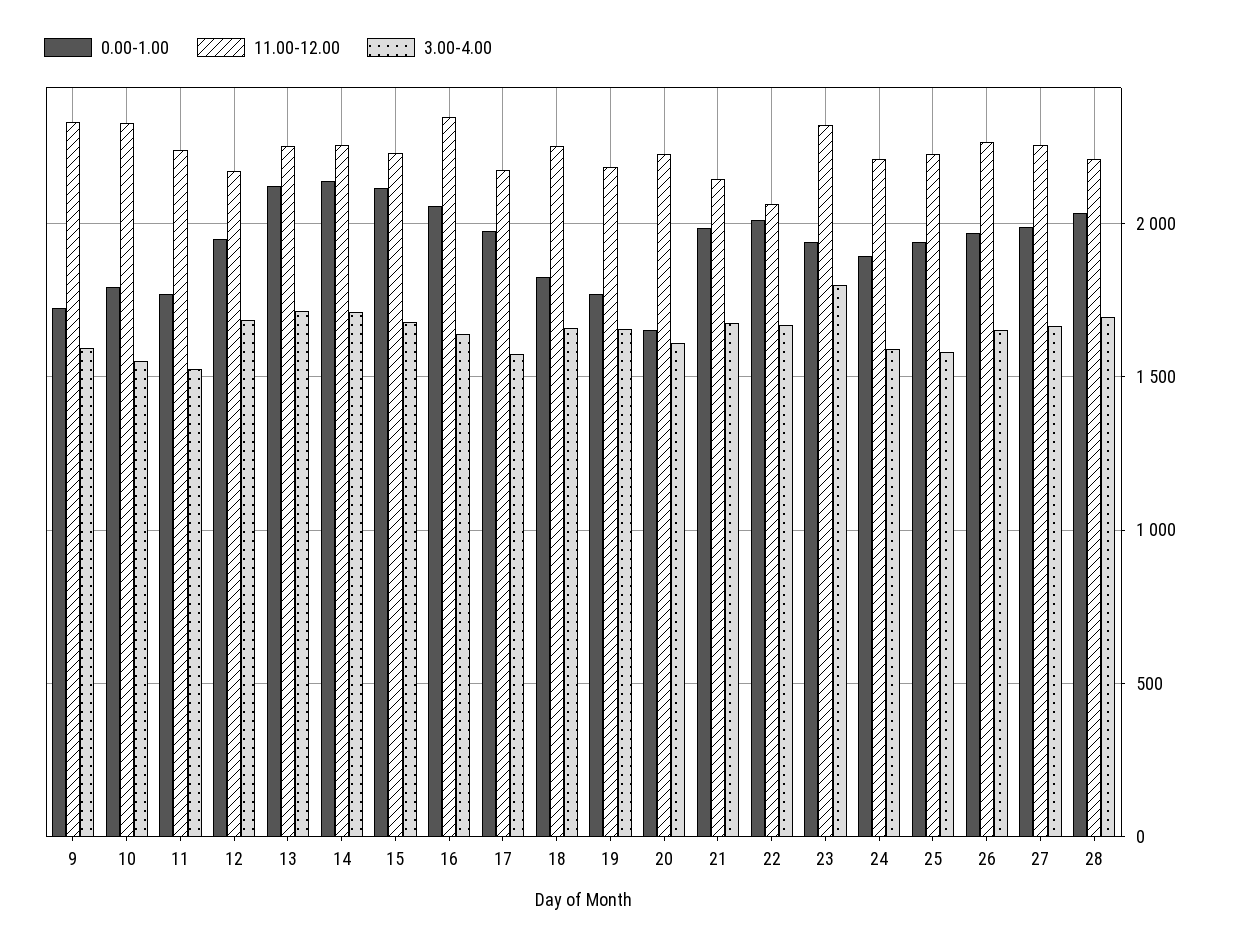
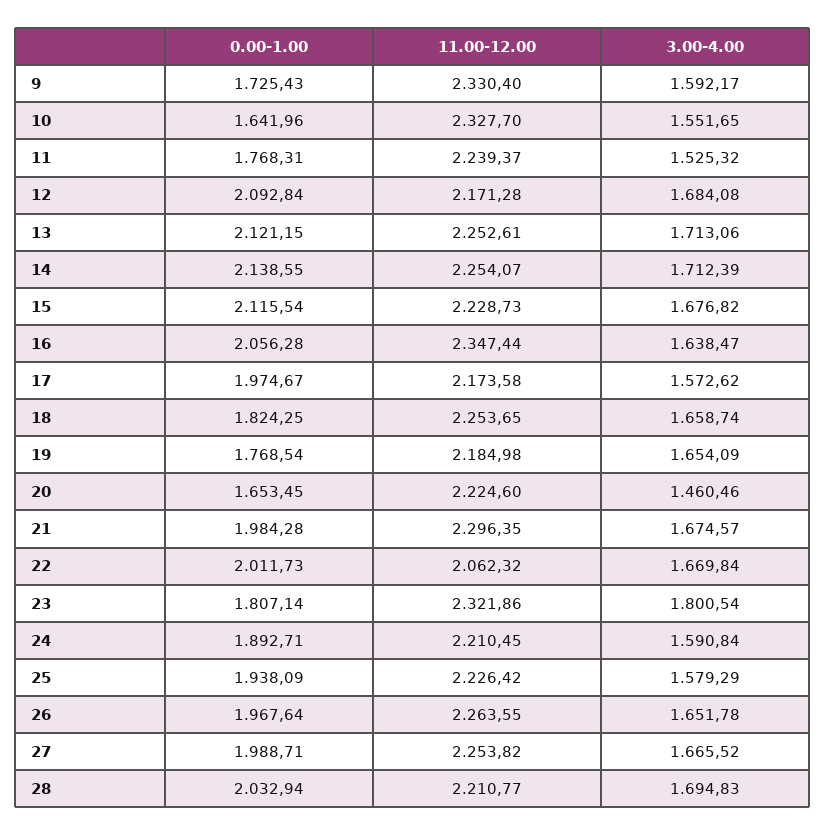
  {
    "0.00-1.00": {
      "9": 1725.43,
-     "10": 1800,
+     "10": 1641.96,
      "11": 1768.31,
-     "12": 1950,
+     "12": 2092.84,
      "13": 2121.15,
      "14": 2138.55,
      "15": 2115.54,
      "16": 2056.28,
      "17": 1974.67,
      "18": 1824.25,
      "19": 1768.54,
      "20": 1653.45,
      "21": 1984.28,
      "22": 2011.73,
-     "23": 1950,
+     "23": 1807.14,
      "24": 1892.71,
      "25": 1938.09,
      "26": 1967.64,
      "27": 1988.71,
      "28": 2032.94
    },
    "11.00-12.00": {
      "9": 2330.4,
      "10": 2327.7,
      "11": 2239.37,
      "12": 2171.28,
      "13": 2252.61,
      "14": 2254.07,
      "15": 2228.73,
      "16": 2347.44,
      "17": 2173.58,
      "18": 2253.65,
      "19": 2184.98,
      "20": 2224.6,
-     "21": 2150,
+     "21": 2296.35,
      "22": 2062.32,
      "23": 2321.86,
      "24": 2210.45,
      "25": 2226.42,
      "26": 2263.55,
      "27": 2253.82,
      "28": 2210.77
    },
    "3.00-4.00": {
      "9": 1592.17,
      "10": 1551.65,
      "11": 1525.32,
      "12": 1684.08,
      "13": 1713.06,
      "14": 1712.39,
      "15": 1676.82,
      "16": 1638.47,
      "17": 1572.62,
      "18": 1658.74,
      "19": 1654.09,
-     "20": 1600,
+     "20": 1460.46,
      "21": 1674.57,
      "22": 1669.84,
      "23": 1800.54,
      "24": 1590.84,
      "25": 1579.29,
      "26": 1651.78,
      "27": 1665.52,
      "28": 1694.83
    }
  }

